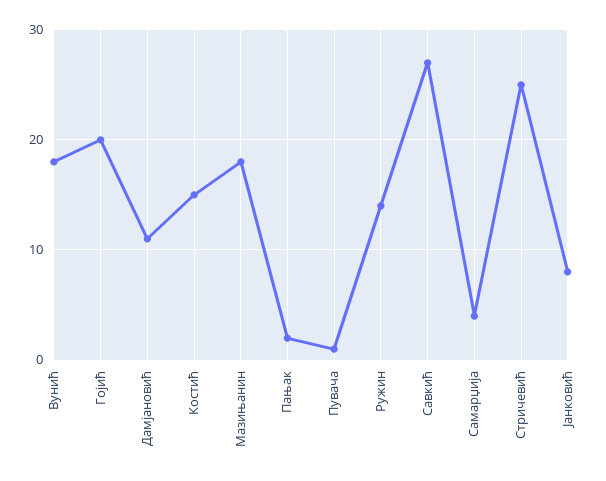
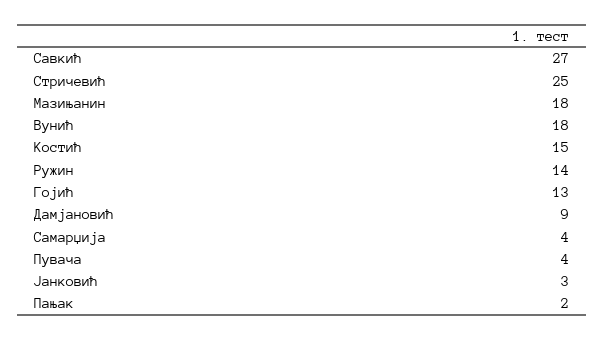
  {
    "Вунић": 18,
-   "Гојић": 20,
+   "Гојић": 13,
-   "Дамјановић": 11,
+   "Дамјановић": 9,
    "Костић": 15,
    "Мазињанин": 18,
    "Пањак": 2,
-   "Пувача": 1,
+   "Пувача": 4,
    "Ружин": 14,
    "Савкић": 27,
    "Самарџија": 4,
    "Стричевић": 25,
-   "Јанковић": 8
+   "Јанковић": 3
  }

